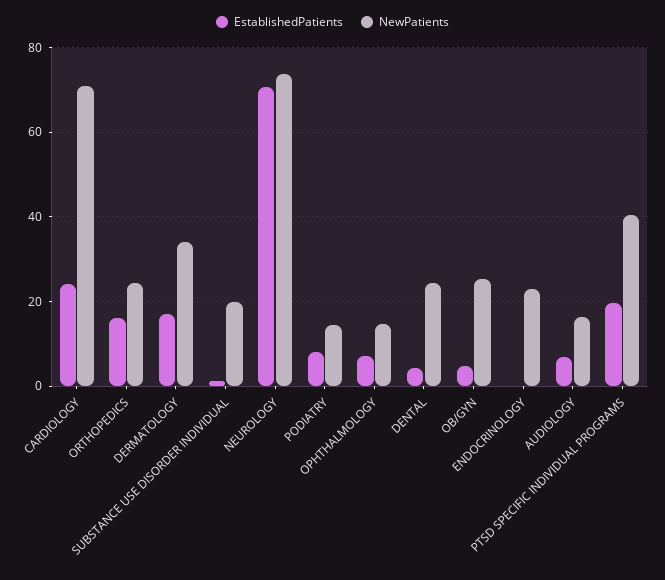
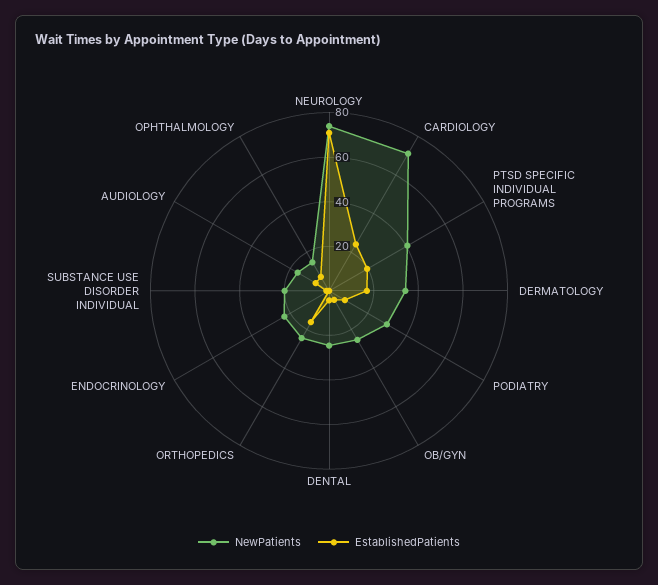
  {
    "EstablishedPatients": {
      "CARDIOLOGY": 24,
      "ORTHOPEDICS": 16,
      "DERMATOLOGY": 18,
      "SUBSTANCE USE DISORDER INDIVIDUAL": 2,
      "NEUROLOGY": 70,
      "PODIATRY": 8,
      "OPHTHALMOLOGY": 8,
      "DENTAL": 4,
      "OB/GYN": 4,
      "ENDOCRINOLOGY": 0,
      "AUDIOLOGY": 6,
      "PTSD SPECIFIC INDIVIDUAL PROGRAMS": 20
    },
    "NewPatients": {
      "CARDIOLOGY": 72,
      "ORTHOPEDICS": 24,
      "DERMATOLOGY": 34,
      "SUBSTANCE USE DISORDER INDIVIDUAL": 20,
      "NEUROLOGY": 74,
-     "PODIATRY": 14,
+     "PODIATRY": 30,
      "OPHTHALMOLOGY": 14,
      "DENTAL": 24,
      "OB/GYN": 26,
      "ENDOCRINOLOGY": 24,
      "AUDIOLOGY": 16,
      "PTSD SPECIFIC INDIVIDUAL PROGRAMS": 40
    }
  }

